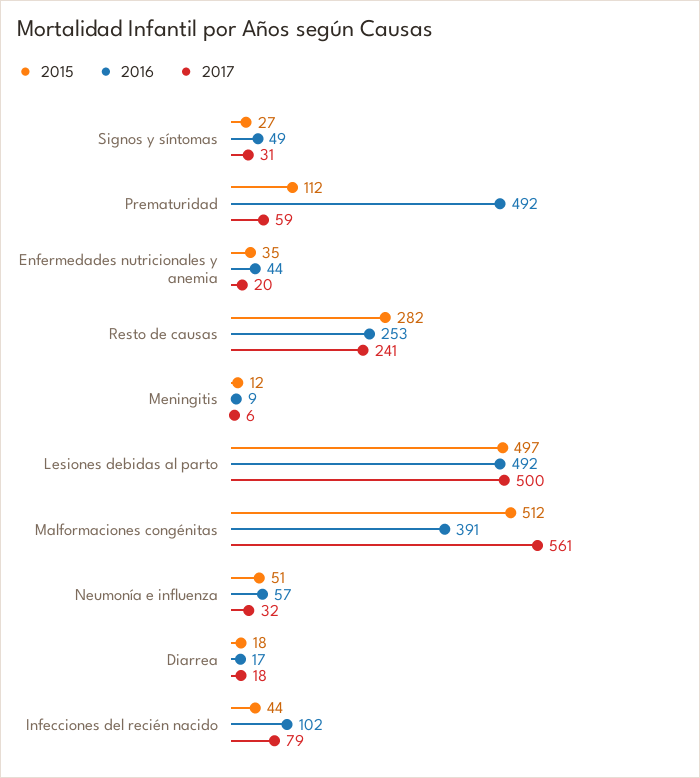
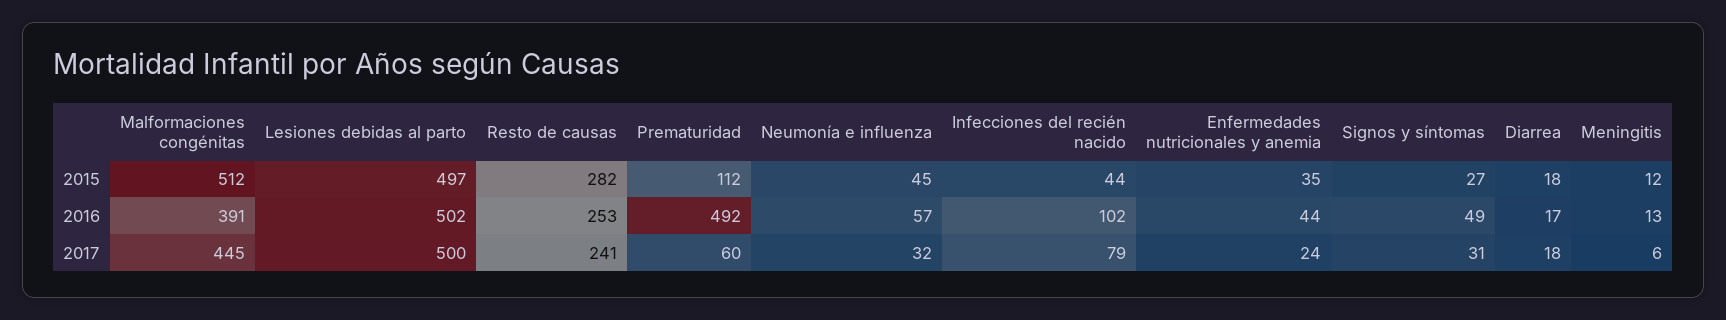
  {
    "2015": {
      "Signos y síntomas": 27,
      "Prematuridad": 112,
      "Enfermedades nutricionales y anemia": 35,
      "Resto de causas": 282,
      "Meningitis": 12,
      "Lesiones debidas al parto": 497,
      "Malformaciones congénitas": 512,
-     "Neumonía e influenza": 51,
+     "Neumonía e influenza": 45,
      "Diarrea": 18,
      "Infecciones del recién nacido": 44
    },
    "2016": {
      "Signos y síntomas": 49,
      "Prematuridad": 492,
      "Enfermedades nutricionales y anemia": 44,
      "Resto de causas": 253,
-     "Meningitis": 9,
+     "Meningitis": 13,
-     "Lesiones debidas al parto": 492,
+     "Lesiones debidas al parto": 502,
      "Malformaciones congénitas": 391,
      "Neumonía e influenza": 57,
      "Diarrea": 17,
      "Infecciones del recién nacido": 102
    },
    "2017": {
      "Signos y síntomas": 31,
-     "Prematuridad": 59,
+     "Prematuridad": 60,
-     "Enfermedades nutricionales y anemia": 20,
+     "Enfermedades nutricionales y anemia": 24,
      "Resto de causas": 241,
      "Meningitis": 6,
      "Lesiones debidas al parto": 500,
-     "Malformaciones congénitas": 561,
+     "Malformaciones congénitas": 445,
      "Neumonía e influenza": 32,
      "Diarrea": 18,
      "Infecciones del recién nacido": 79
    }
  }

